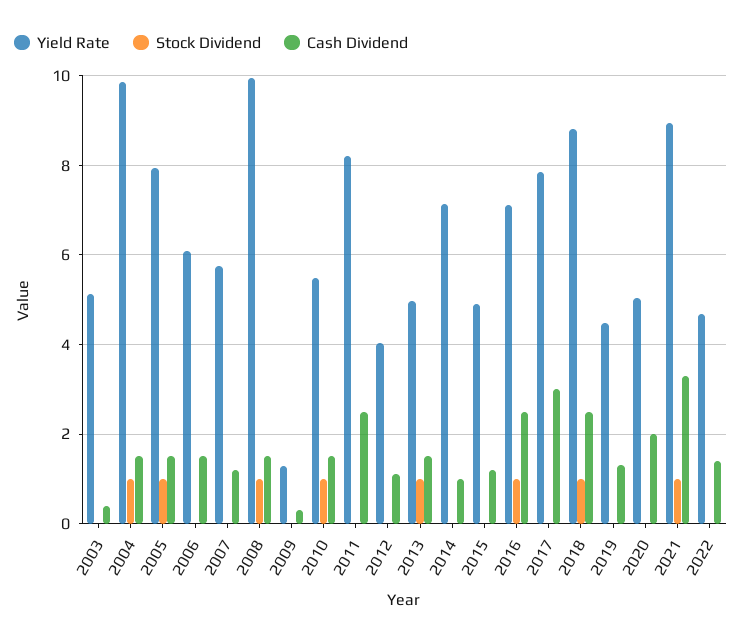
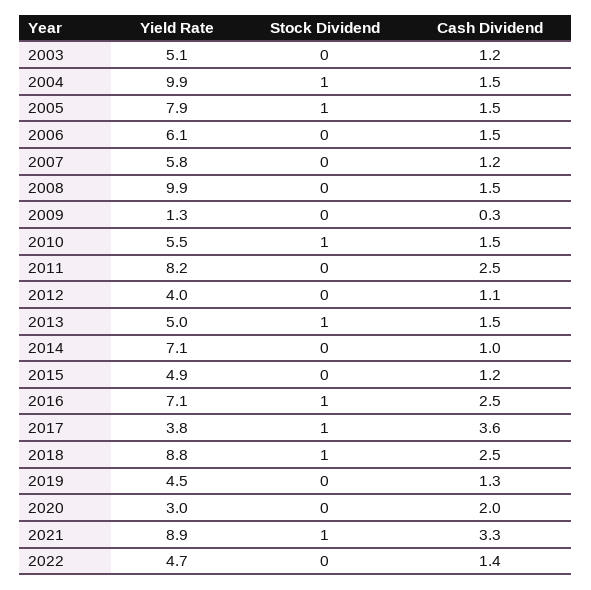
  {
    "Yield Rate": {
      "2003": 5.1,
      "2004": 9.9,
      "2005": 7.9,
      "2006": 6.1,
      "2007": 5.8,
      "2008": 9.9,
      "2009": 1.3,
      "2010": 5.5,
      "2011": 8.2,
      "2012": 4,
      "2013": 5,
      "2014": 7.1,
      "2015": 4.9,
      "2016": 7.1,
-     "2017": 7.8,
+     "2017": 3.8,
      "2018": 8.8,
      "2019": 4.5,
-     "2020": 5,
+     "2020": 3,
      "2021": 8.9,
      "2022": 4.7
    },
    "Stock Dividend": {
      "2003": 0,
      "2004": 1,
      "2005": 1,
      "2006": 0,
      "2007": 0,
-     "2008": 1,
+     "2008": 0,
      "2009": 0,
      "2010": 1,
      "2011": 0,
      "2012": 0,
      "2013": 1,
      "2014": 0,
      "2015": 0,
      "2016": 1,
-     "2017": 0,
+     "2017": 1,
      "2018": 1,
      "2019": 0,
      "2020": 0,
      "2021": 1,
      "2022": 0
    },
    "Cash Dividend": {
-     "2003": 0.4,
+     "2003": 1.2,
      "2004": 1.5,
      "2005": 1.5,
      "2006": 1.5,
      "2007": 1.2,
      "2008": 1.5,
      "2009": 0.3,
      "2010": 1.5,
      "2011": 2.5,
      "2012": 1.1,
      "2013": 1.5,
      "2014": 1,
      "2015": 1.2,
      "2016": 2.5,
-     "2017": 3,
+     "2017": 3.6,
      "2018": 2.5,
      "2019": 1.3,
      "2020": 2,
      "2021": 3.3,
      "2022": 1.4
    }
  }

